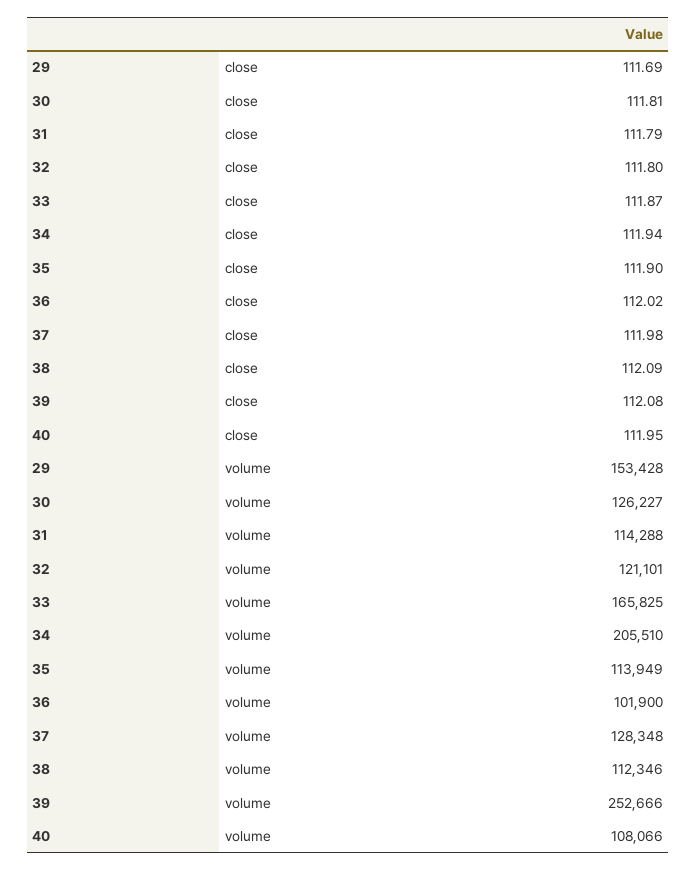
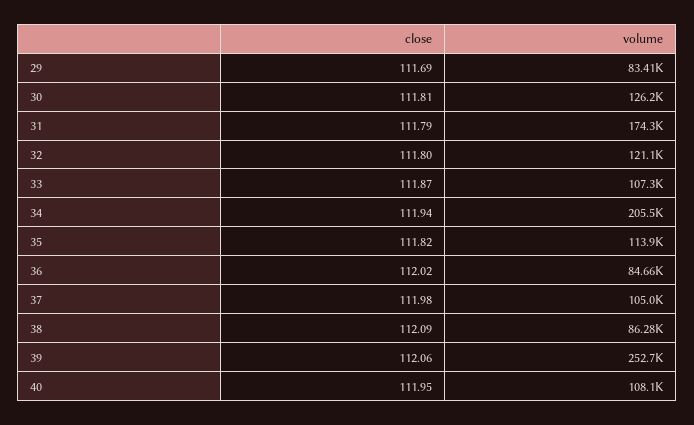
  {
    "29": {
      "close": 111.69,
-     "volume": 153428
+     "volume": 83410
    },
    "30": {
      "close": 111.81,
      "volume": 126227
    },
    "31": {
      "close": 111.79,
-     "volume": 114288
+     "volume": 174300
    },
    "32": {
      "close": 111.8,
      "volume": 121101
    },
    "33": {
      "close": 111.87,
-     "volume": 165825
+     "volume": 107300
    },
    "34": {
      "close": 111.94,
      "volume": 205510
    },
    "35": {
-     "close": 111.9,
+     "close": 111.82,
      "volume": 113949
    },
    "36": {
      "close": 112.02,
-     "volume": 101900
+     "volume": 84660
    },
    "37": {
      "close": 111.98,
-     "volume": 128348
+     "volume": 105000
    },
    "38": {
      "close": 112.09,
-     "volume": 112346
+     "volume": 86280
    },
    "39": {
-     "close": 112.08,
+     "close": 112.06,
      "volume": 252666
    },
    "40": {
      "close": 111.95,
      "volume": 108066
    }
  }

